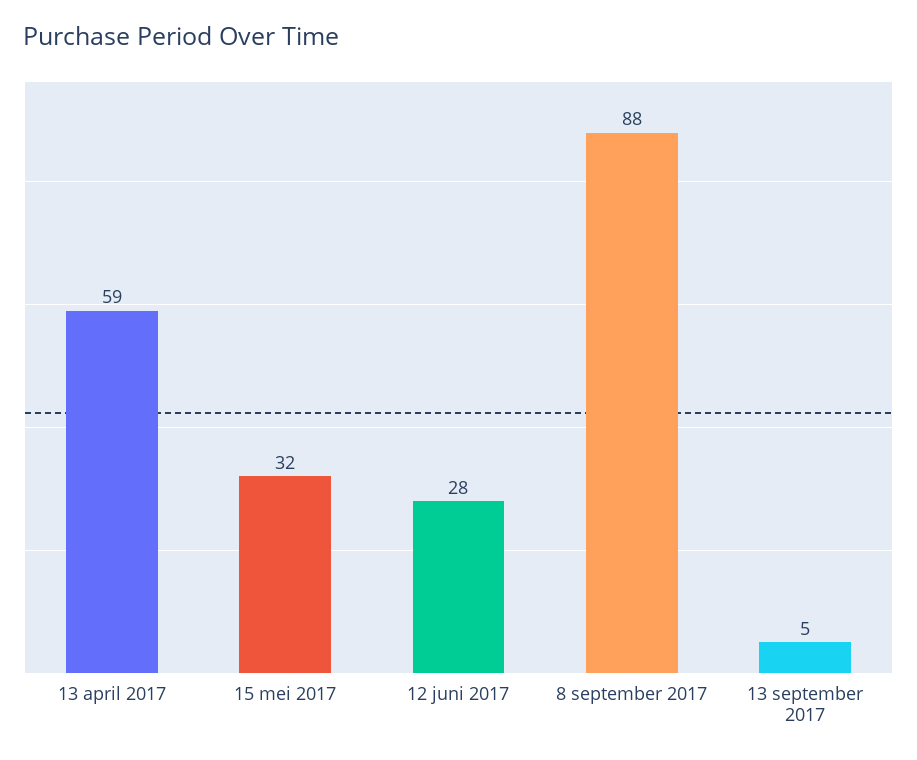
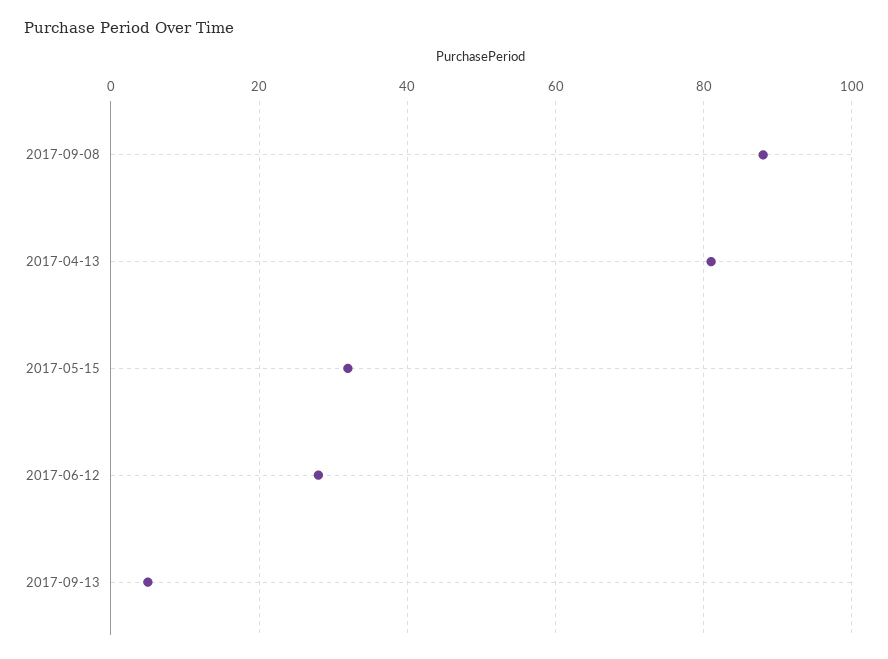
  {
-   "13 april 2017": 59,
+   "13 april 2017": 80,
    "15 mei 2017": 32,
    "12 juni 2017": 28,
    "8 september 2017": 88,
    "13 september 2017": 5
  }

